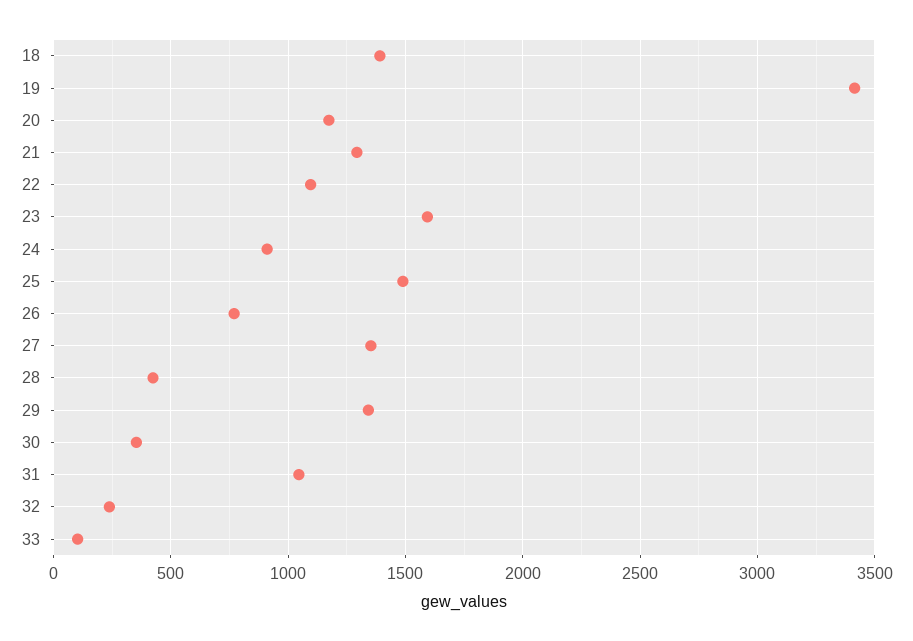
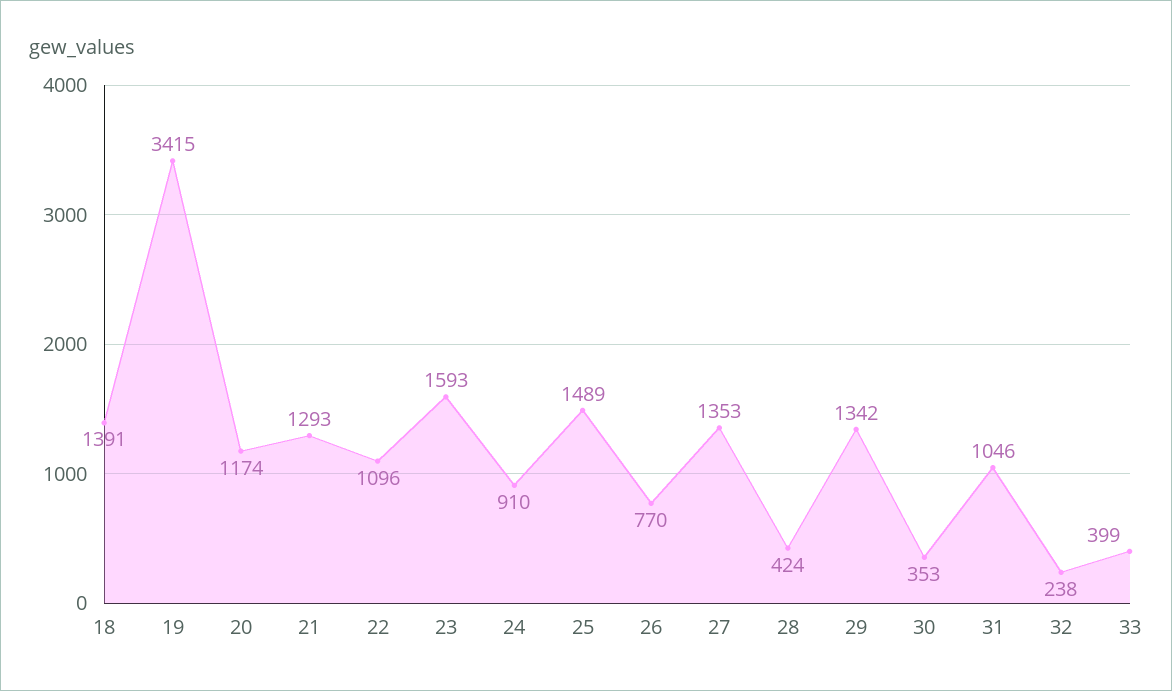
  {
    "18": 1391,
    "19": 3415,
    "20": 1174,
    "21": 1293,
    "22": 1096,
    "23": 1593,
    "24": 910,
    "25": 1489,
    "26": 770,
    "27": 1353,
    "28": 424,
    "29": 1342,
    "30": 353,
    "31": 1046,
    "32": 238,
-   "33": 100
+   "33": 399
  }

